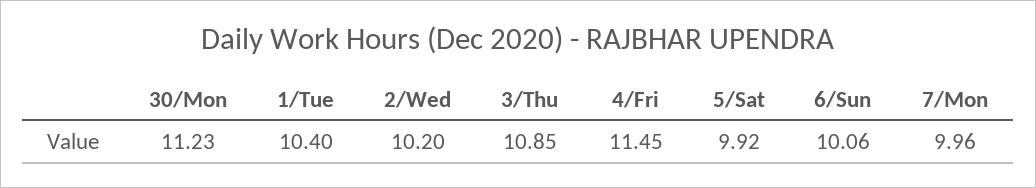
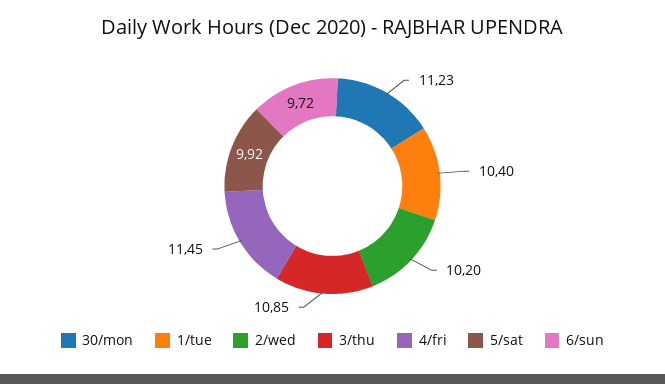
  {
    "30/Mon": 11.23,
    "1/Tue": 10.4,
    "2/Wed": 10.2,
    "3/Thu": 10.85,
    "4/Fri": 11.45,
    "5/Sat": 9.92,
-   "6/Sun": 10.06,
+   "6/Sun": 9.72
-   "7/Mon": 9.96
  }

